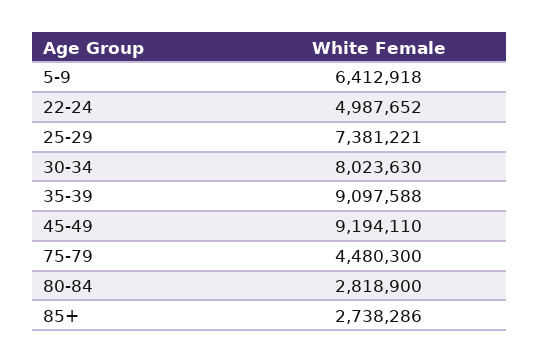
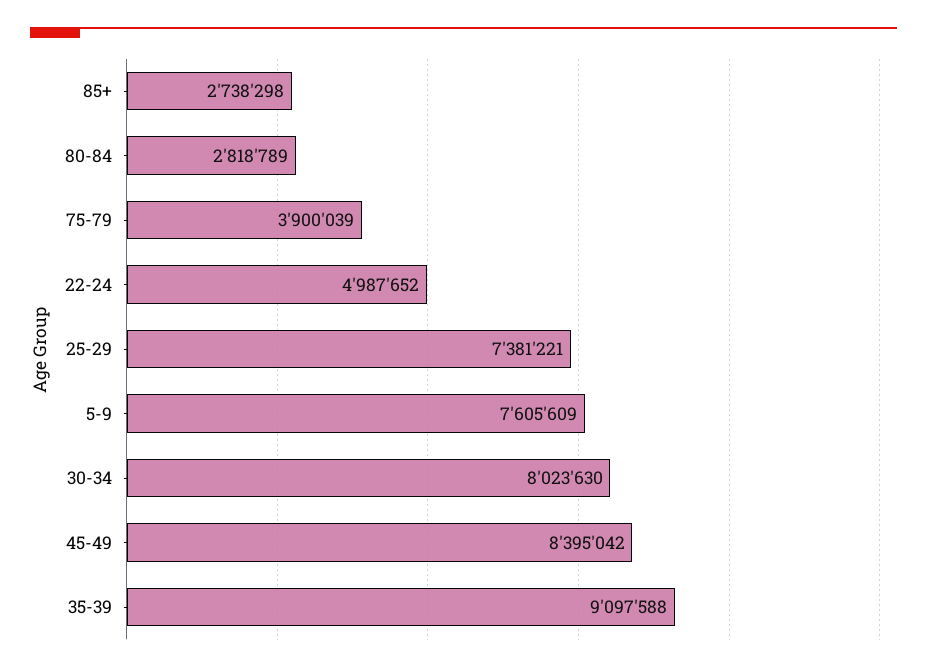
  {
-   "5-9": 6412918,
+   "5-9": 7605609,
    "22-24": 4987652,
    "25-29": 7381221,
    "30-34": 8023630,
    "35-39": 9097588,
-   "45-49": 9194110,
+   "45-49": 8395042,
-   "75-79": 4480300,
+   "75-79": 3900039,
-   "80-84": 2818900,
+   "80-84": 2818789,
-   "85+": 2738286
+   "85+": 2738298
  }

